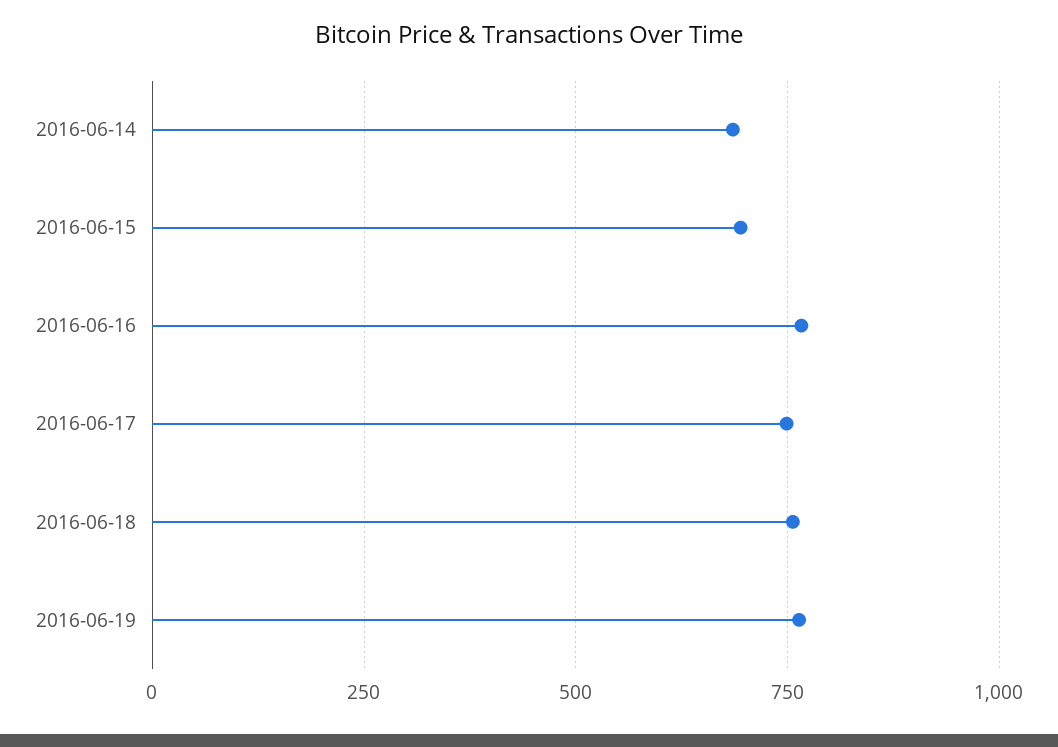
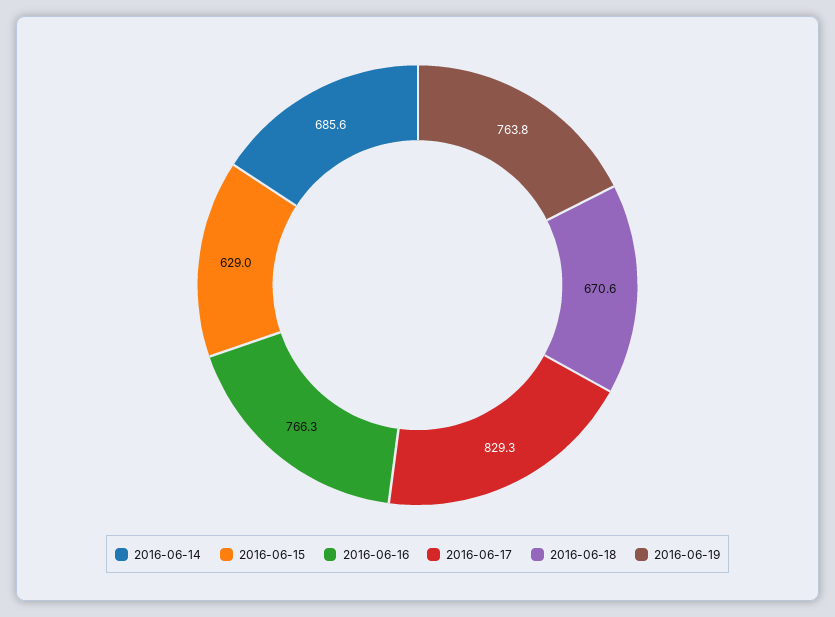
  {
    "2016-06-14": 685.6,
-   "2016-06-15": 700,
+   "2016-06-15": 629,
    "2016-06-16": 766.3,
-   "2016-06-17": 750,
+   "2016-06-17": 829.3,
-   "2016-06-18": 750,
+   "2016-06-18": 670.6,
    "2016-06-19": 763.8
  }

